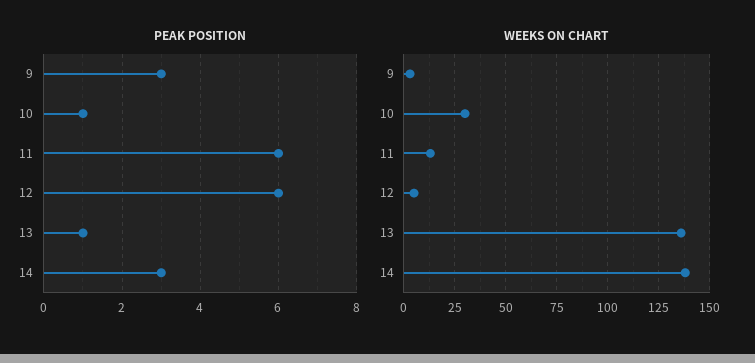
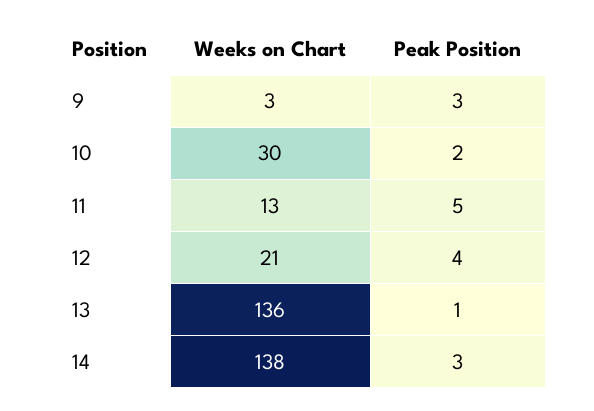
  {
    "PEAK POSITION": {
      "9": 3,
-     "10": 1,
+     "10": 2,
-     "11": 6,
+     "11": 5,
-     "12": 6,
+     "12": 4,
      "13": 1,
      "14": 3
    },
    "WEEKS ON CHART": {
      "9": 3,
      "10": 30,
      "11": 13,
-     "12": 5,
+     "12": 21,
      "13": 136,
      "14": 138
    }
  }

